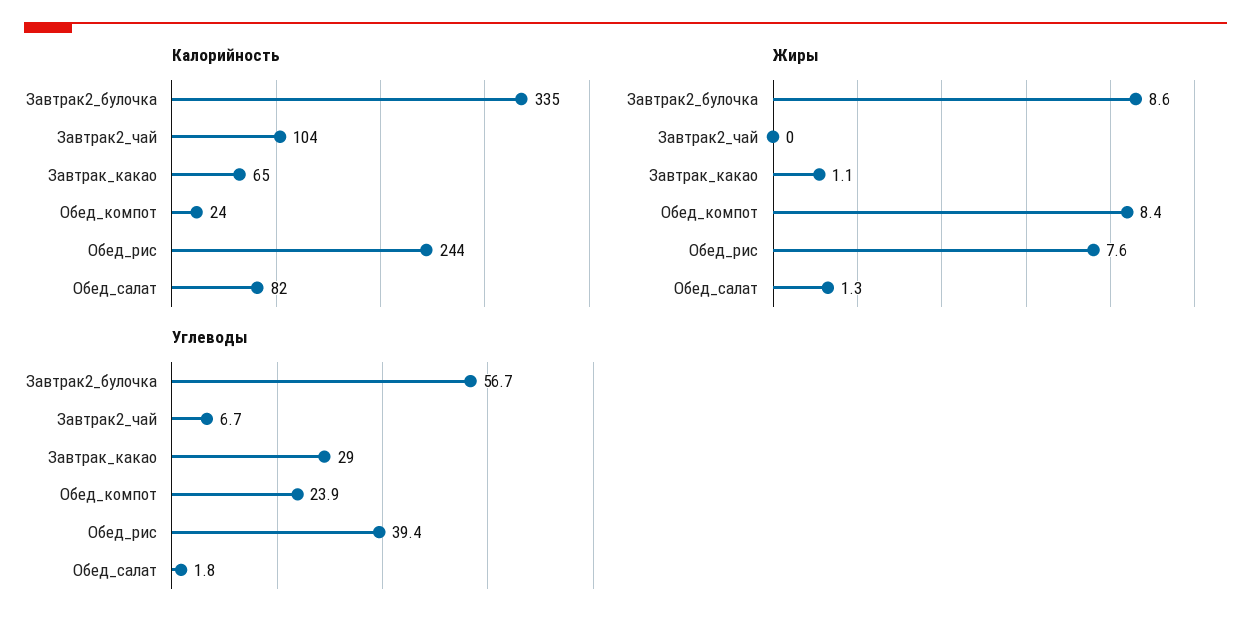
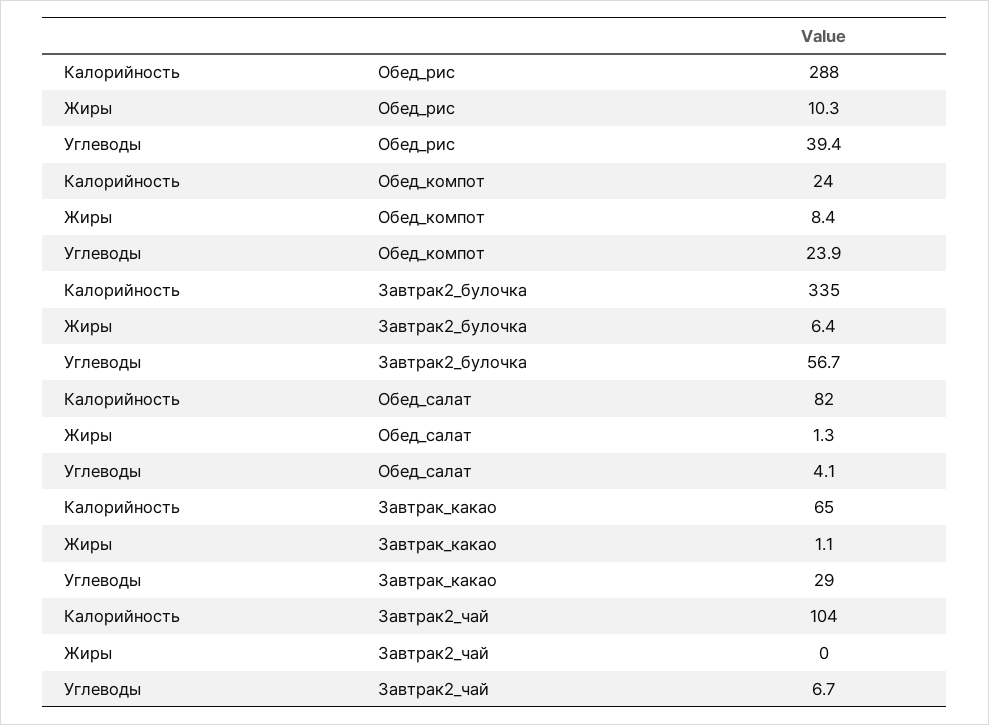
  {
    "Калорийность": {
      "Завтрак2_булочка": 335,
      "Завтрак2_чай": 104,
      "Завтрак_какао": 65,
      "Обед_компот": 24,
-     "Обед_рис": 244,
+     "Обед_рис": 288,
      "Обед_салат": 82
    },
    "Жиры": {
-     "Завтрак2_булочка": 8.6,
+     "Завтрак2_булочка": 6.4,
      "Завтрак2_чай": 0,
      "Завтрак_какао": 1.1,
      "Обед_компот": 8.4,
-     "Обед_рис": 7.6,
+     "Обед_рис": 10.3,
      "Обед_салат": 1.3
    },
    "Углеводы": {
      "Завтрак2_булочка": 56.7,
      "Завтрак2_чай": 6.7,
      "Завтрак_какао": 29,
      "Обед_компот": 23.9,
      "Обед_рис": 39.4,
-     "Обед_салат": 1.8
+     "Обед_салат": 4.1
    }
  }

